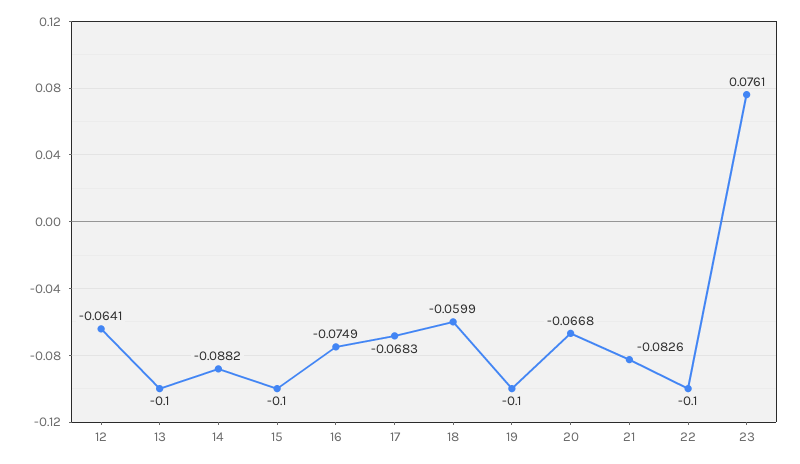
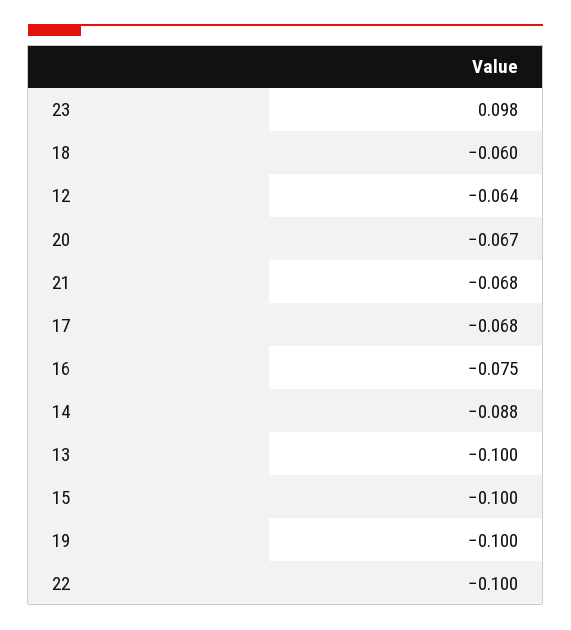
  {
    "12": -0.0641,
    "13": -0.1,
    "14": -0.0882,
    "15": -0.1,
    "16": -0.0749,
    "17": -0.0683,
    "18": -0.0599,
    "19": -0.1,
    "20": -0.0668,
-   "21": -0.0826,
+   "21": -0.068,
    "22": -0.1,
-   "23": 0.0761
+   "23": 0.098
  }

